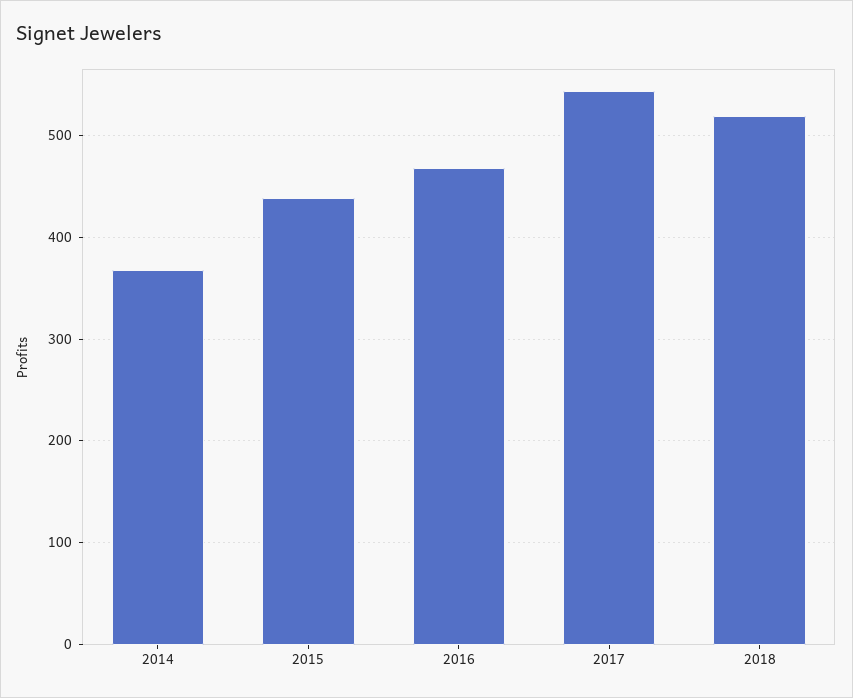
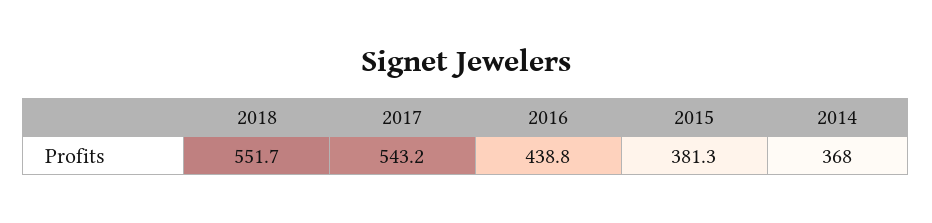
  {
    "2014": 368,
-   "2015": 440,
+   "2015": 381.3,
-   "2016": 470,
+   "2016": 438.8,
    "2017": 543.2,
-   "2018": 520
+   "2018": 551.7
  }

